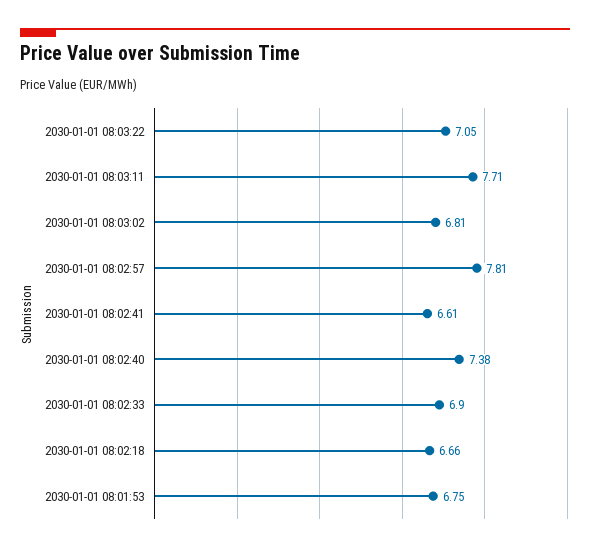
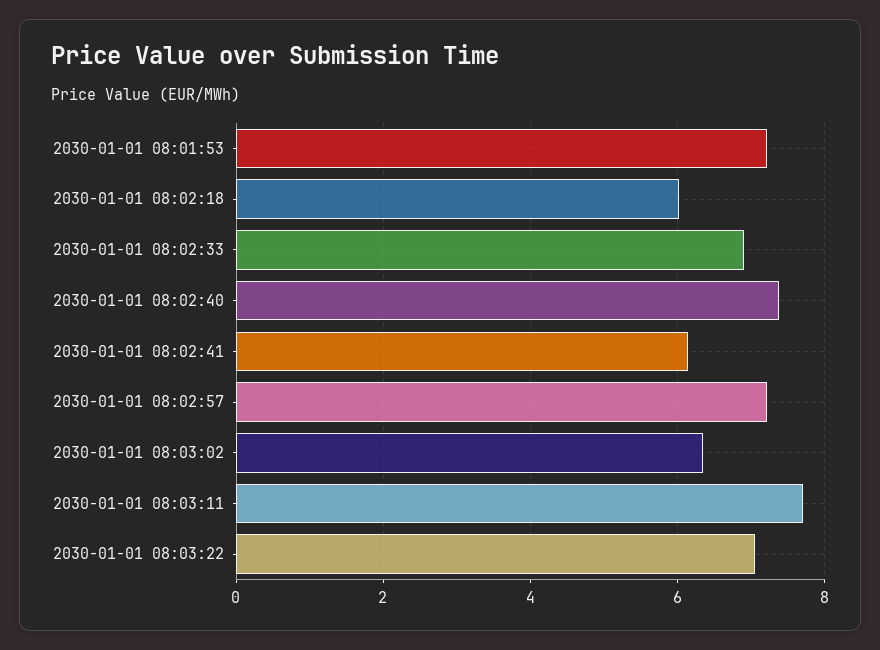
  {
    "2030-01-01 08:03:22": 7.05,
    "2030-01-01 08:03:11": 7.71,
-   "2030-01-01 08:03:02": 6.81,
+   "2030-01-01 08:03:02": 6.4,
-   "2030-01-01 08:02:57": 7.81,
+   "2030-01-01 08:02:57": 7.2,
-   "2030-01-01 08:02:41": 6.61,
+   "2030-01-01 08:02:41": 6.2,
    "2030-01-01 08:02:40": 7.38,
    "2030-01-01 08:02:33": 6.9,
-   "2030-01-01 08:02:18": 6.66,
+   "2030-01-01 08:02:18": 6,
-   "2030-01-01 08:01:53": 6.75
+   "2030-01-01 08:01:53": 7.2
  }

